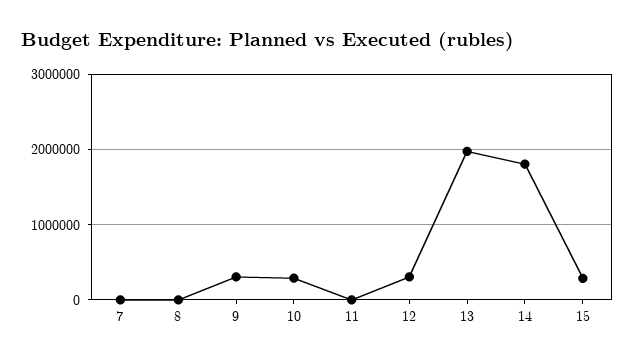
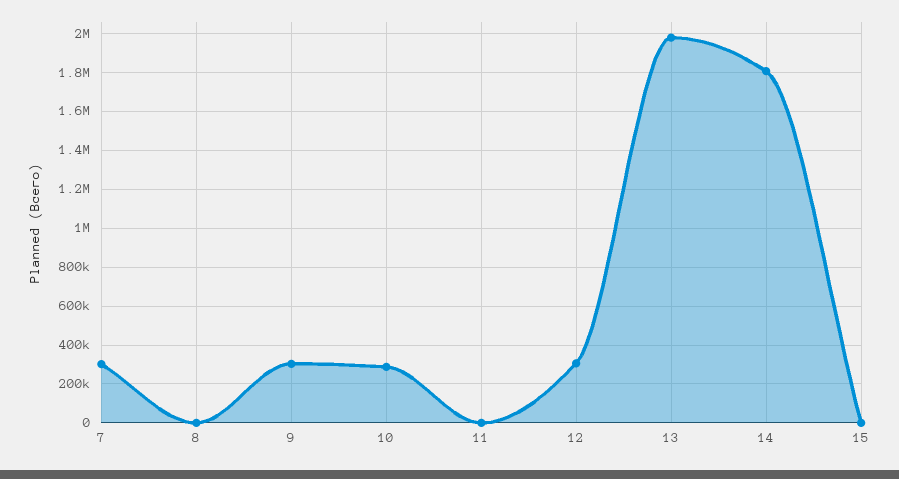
  {
-   "7": 0,
+   "7": 300000,
    "8": 0,
    "9": 300000,
    "10": 300000,
    "11": 0,
    "12": 300000,
    "13": 2000000,
    "14": 1800000,
-   "15": 300000
+   "15": 0
  }

